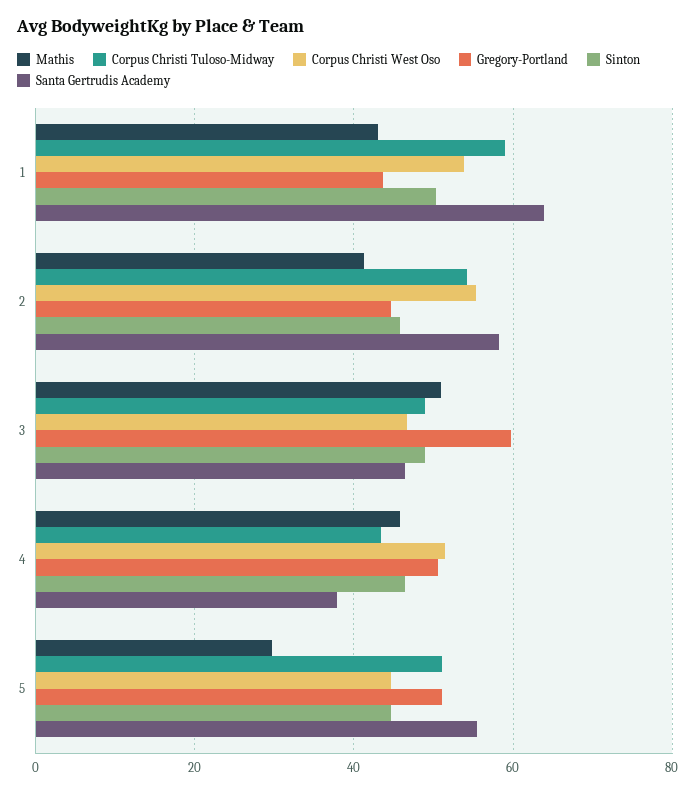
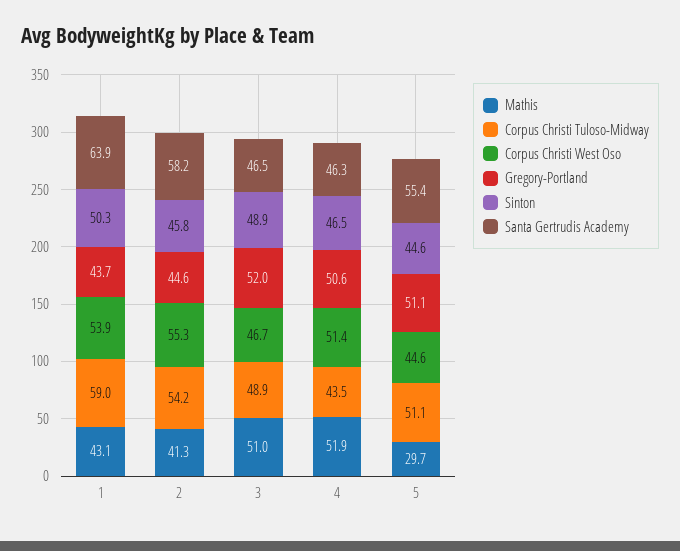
  {
    "Mathis": {
      "1": 43.1,
      "2": 41.3,
      "3": 51,
-     "4": 46,
+     "4": 51.9,
      "5": 29.7
    },
    "Corpus Christi Tuloso-Midway": {
      "1": 59,
      "2": 54.2,
      "3": 48.9,
      "4": 43.5,
      "5": 51.1
    },
    "Corpus Christi West Oso": {
      "1": 53.9,
      "2": 55.3,
      "3": 46.7,
      "4": 51.4,
      "5": 44.6
    },
    "Gregory-Portland": {
      "1": 43.7,
      "2": 44.6,
-     "3": 60,
+     "3": 52,
      "4": 50.6,
      "5": 51.1
    },
    "Sinton": {
      "1": 50.3,
      "2": 45.8,
      "3": 48.9,
      "4": 46.5,
      "5": 44.6
    },
    "Santa Gertrudis Academy": {
      "1": 63.9,
      "2": 58.2,
      "3": 46.5,
-     "4": 38,
+     "4": 46.3,
      "5": 55.4
    }
  }

